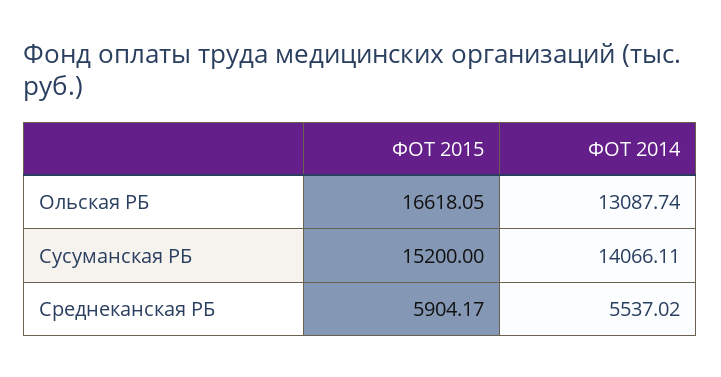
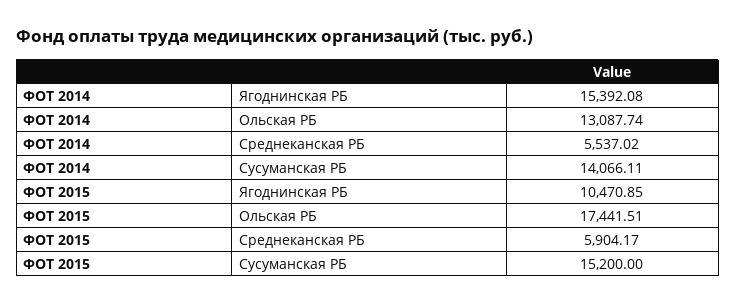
  {
    "ФОТ 2015": {
-     "Ольская РБ": 16618.05,
+     "Ольская РБ": 17441.51,
      "Сусуманская РБ": 15200,
-     "Среднеканская РБ": 5904.17
+     "Среднеканская РБ": 5904.17,
+     "Ягоднинская РБ": 10470.85
    },
    "ФОТ 2014": {
      "Ольская РБ": 13087.74,
      "Сусуманская РБ": 14066.11,
-     "Среднеканская РБ": 5537.02
+     "Среднеканская РБ": 5537.02,
+     "Ягоднинская РБ": 15392.08
    }
  }

